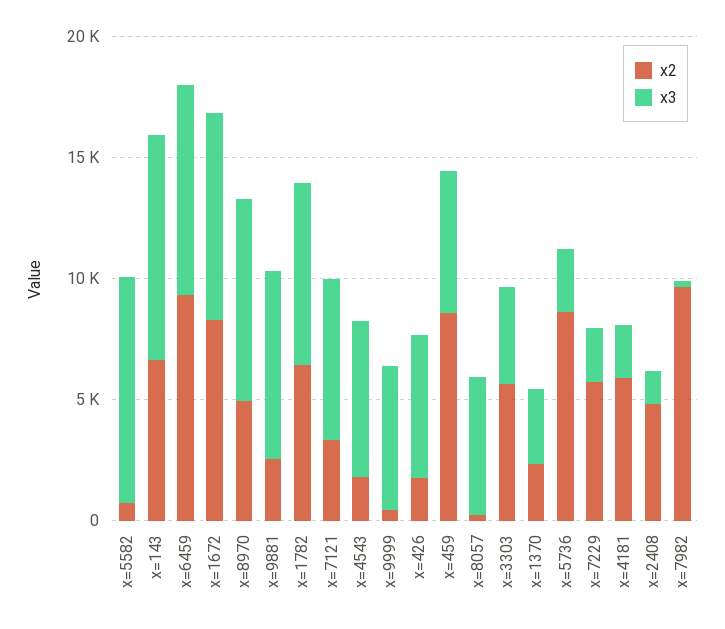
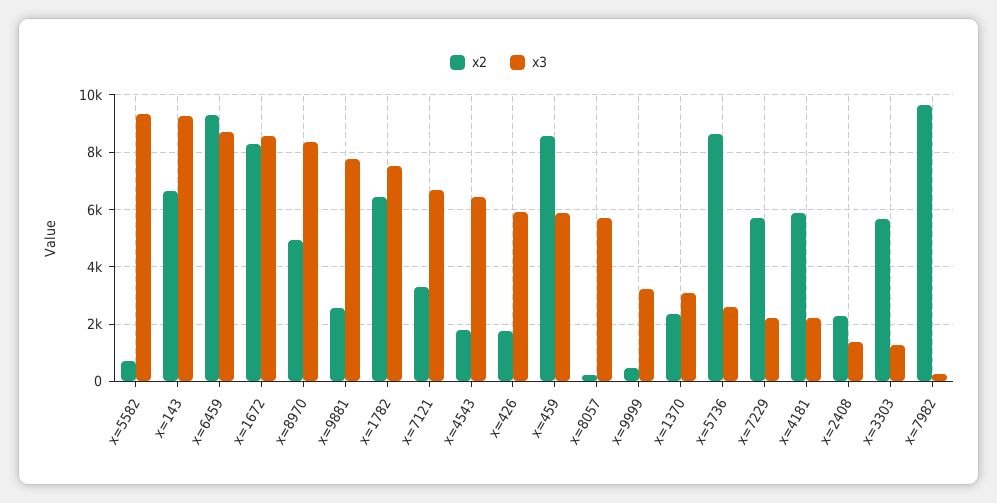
  {
    "x2": {
      "x=5582": 750,
      "x=143": 6750,
      "x=6459": 9250,
      "x=1672": 8250,
      "x=8970": 5000,
      "x=9881": 2500,
      "x=1782": 6500,
      "x=7121": 3250,
      "x=4543": 1750,
      "x=9999": 500,
      "x=426": 1750,
      "x=459": 8500,
      "x=8057": 250,
      "x=3303": 5750,
      "x=1370": 2250,
      "x=5736": 8500,
      "x=7229": 5750,
      "x=4181": 6000,
-     "x=2408": 5000,
+     "x=2408": 2250,
      "x=7982": 9750
    },
    "x3": {
      "x=5582": 9250,
      "x=143": 9250,
      "x=6459": 8750,
      "x=1672": 8500,
      "x=8970": 8250,
      "x=9881": 7750,
      "x=1782": 7500,
      "x=7121": 6750,
      "x=4543": 6500,
-     "x=9999": 6000,
+     "x=9999": 3250,
      "x=426": 6000,
      "x=459": 6000,
      "x=8057": 5750,
-     "x=3303": 4000,
+     "x=3303": 1250,
      "x=1370": 3000,
      "x=5736": 2500,
      "x=7229": 2250,
      "x=4181": 2250,
      "x=2408": 1250,
      "x=7982": 250
    }
  }

